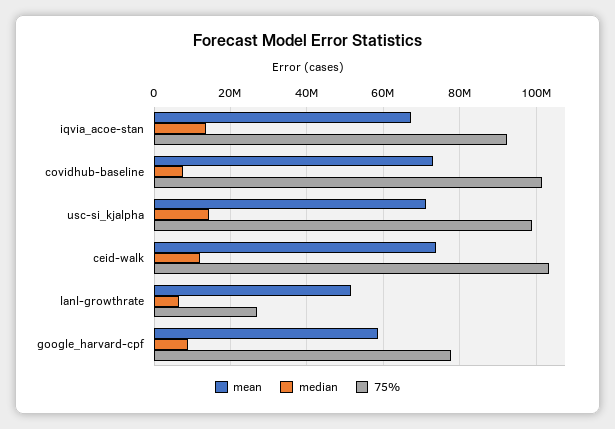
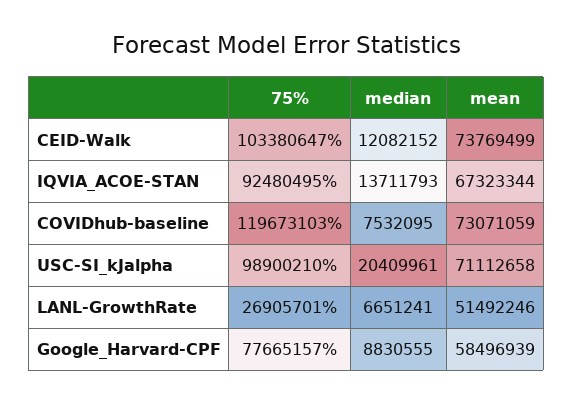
  {
    "mean": {
      "iqvia_acoe-stan": 67323344,
      "covidhub-baseline": 73071059,
      "usc-si_kjalpha": 71112658,
      "ceid-walk": 73769499,
      "lanl-growthrate": 51492246,
      "google_harvard-cpf": 58496939
    },
    "median": {
      "iqvia_acoe-stan": 13711793,
      "covidhub-baseline": 7532095,
-     "usc-si_kjalpha": 14000000,
+     "usc-si_kjalpha": 20409961,
      "ceid-walk": 12082152,
      "lanl-growthrate": 6651241,
      "google_harvard-cpf": 8830555
    },
    "75%": {
      "iqvia_acoe-stan": 92480495,
-     "covidhub-baseline": 102000000,
+     "covidhub-baseline": 119673103,
      "usc-si_kjalpha": 98900210,
      "ceid-walk": 103380647,
      "lanl-growthrate": 26905701,
      "google_harvard-cpf": 77665157
    }
  }

